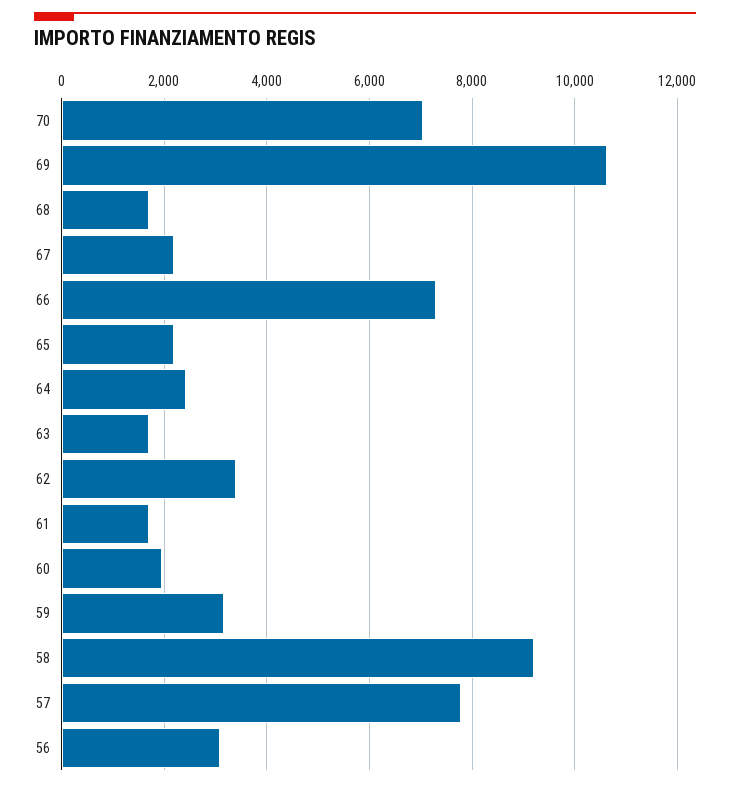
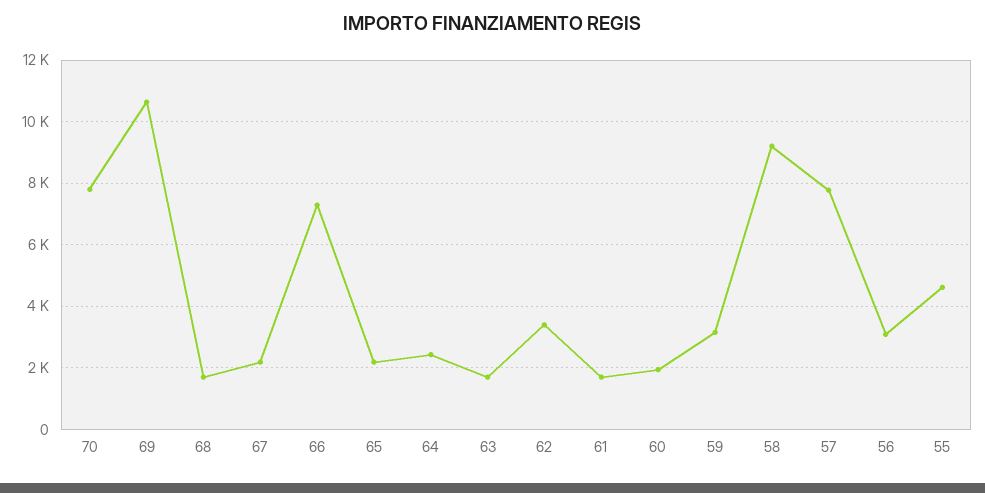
  {
-   "70": 7000,
+   "70": 7800,
    "69": 10600,
    "68": 1800,
    "67": 2200,
    "66": 7200,
    "65": 2200,
    "64": 2400,
    "63": 1800,
    "62": 3400,
    "61": 1800,
    "60": 2000,
    "59": 3200,
    "58": 9200,
    "57": 7800,
-   "56": 3000
+   "56": 3000,
+   "55": 4600
  }

